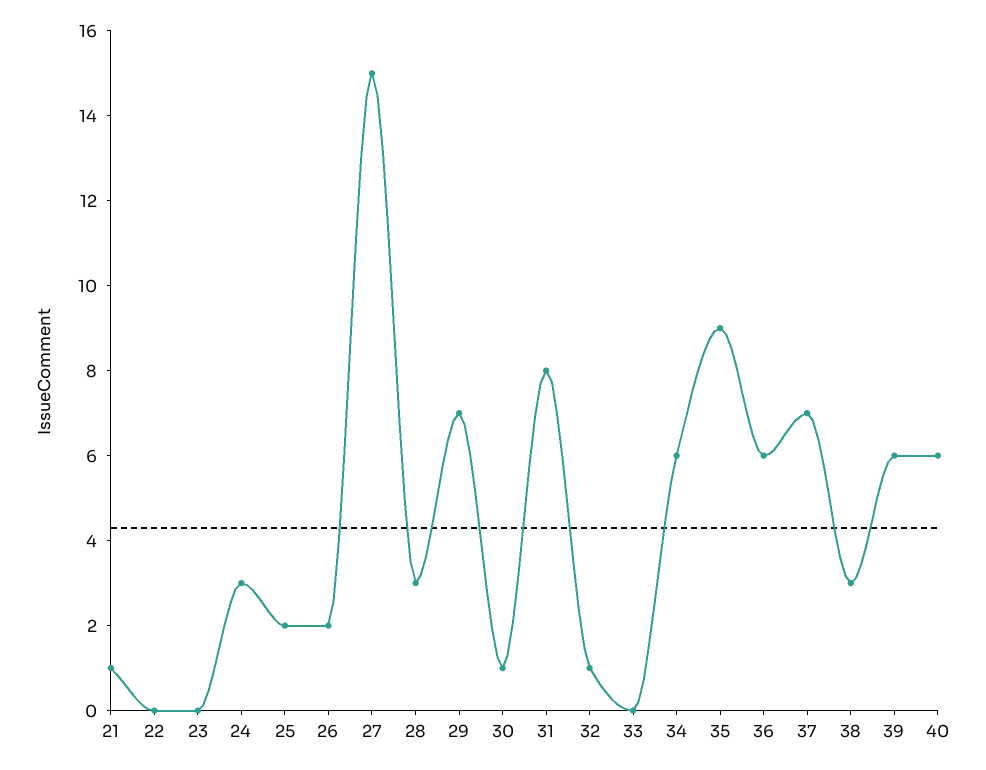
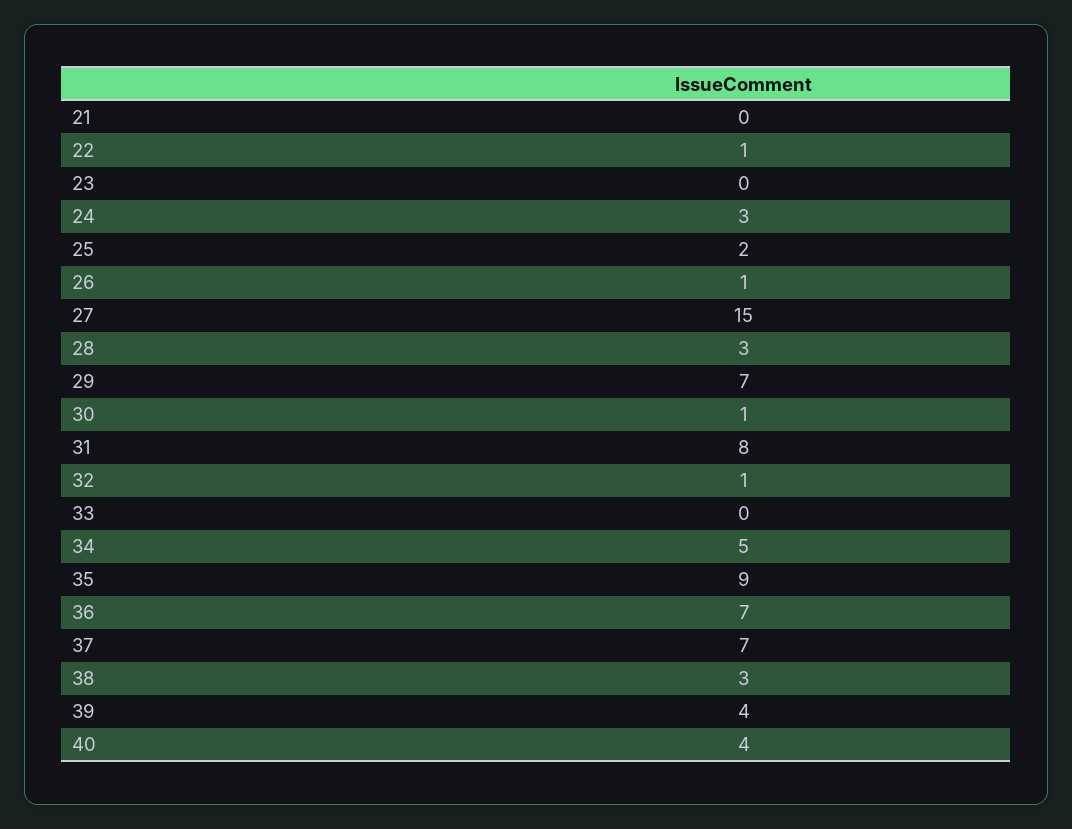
  {
-   "21": 1,
+   "21": 0,
-   "22": 0,
+   "22": 1,
    "23": 0,
    "24": 3,
    "25": 2,
-   "26": 2,
+   "26": 1,
    "27": 15,
    "28": 3,
    "29": 7,
    "30": 1,
    "31": 8,
    "32": 1,
    "33": 0,
-   "34": 6,
+   "34": 5,
    "35": 9,
-   "36": 6,
+   "36": 7,
    "37": 7,
    "38": 3,
-   "39": 6,
+   "39": 4,
-   "40": 6
+   "40": 4
  }

